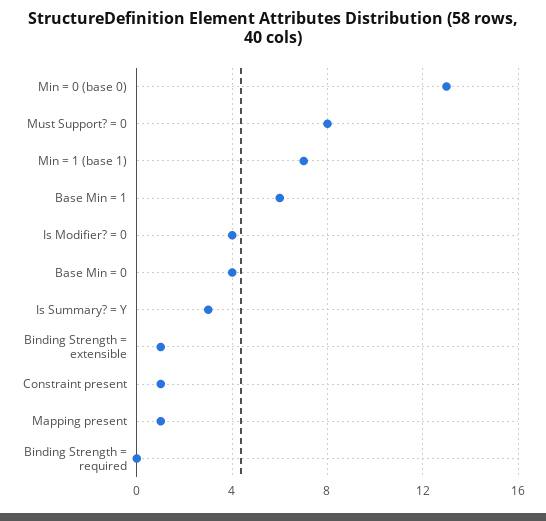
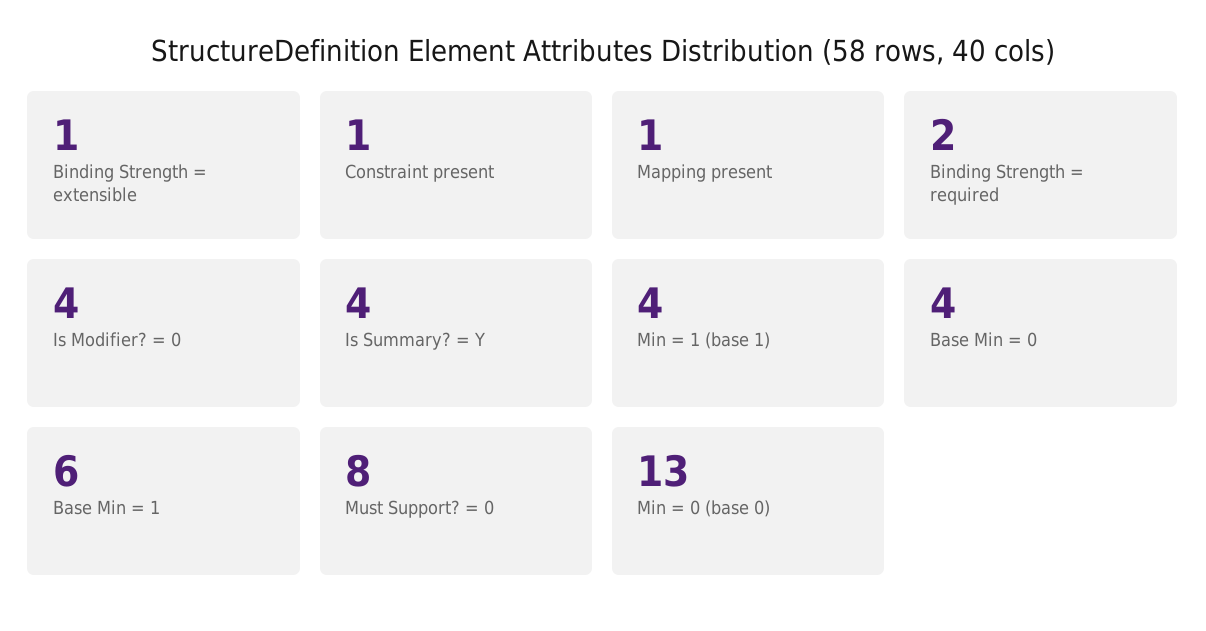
  {
    "Min = 0 (base 0)": 13,
    "Must Support? = 0": 8,
-   "Min = 1 (base 1)": 7,
+   "Min = 1 (base 1)": 4,
    "Base Min = 1": 6,
    "Is Modifier? = 0": 4,
    "Base Min = 0": 4,
-   "Is Summary? = Y": 3,
+   "Is Summary? = Y": 4,
    "Binding Strength = extensible": 1,
    "Constraint present": 1,
    "Mapping present": 1,
-   "Binding Strength = required": 0
+   "Binding Strength = required": 2
  }

